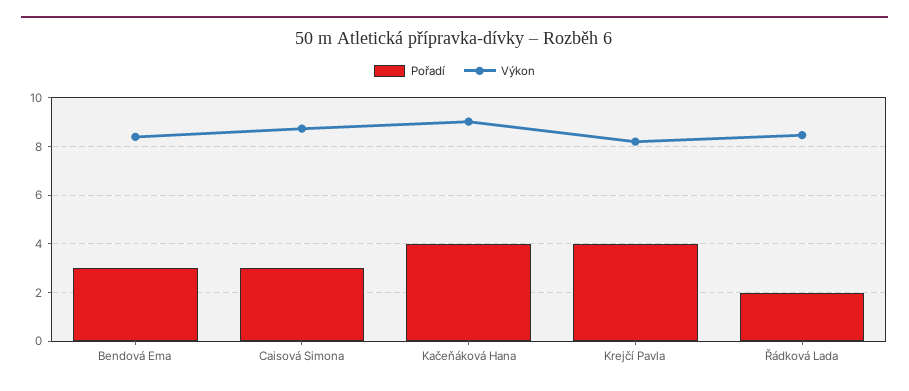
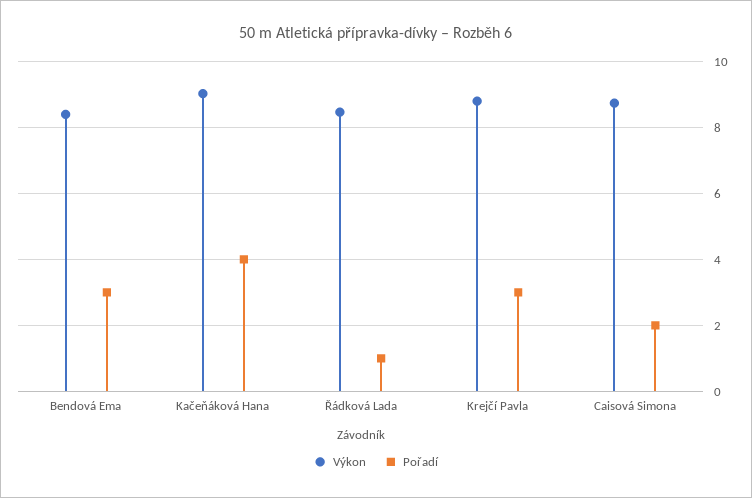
  {
    "Pořadí": {
      "Bendová Ema": 3,
-     "Caisová Simona": 3,
+     "Caisová Simona": 2,
      "Kačeňáková Hana": 4,
-     "Krejčí Pavla": 4,
+     "Krejčí Pavla": 3,
-     "Řádková Lada": 2
+     "Řádková Lada": 1
    },
    "Výkon": {
      "Bendová Ema": 8.4,
      "Caisová Simona": 8.8,
      "Kačeňáková Hana": 9,
-     "Krejčí Pavla": 8.25,
+     "Krejčí Pavla": 8.8,
      "Řádková Lada": 8.4
    }
  }

